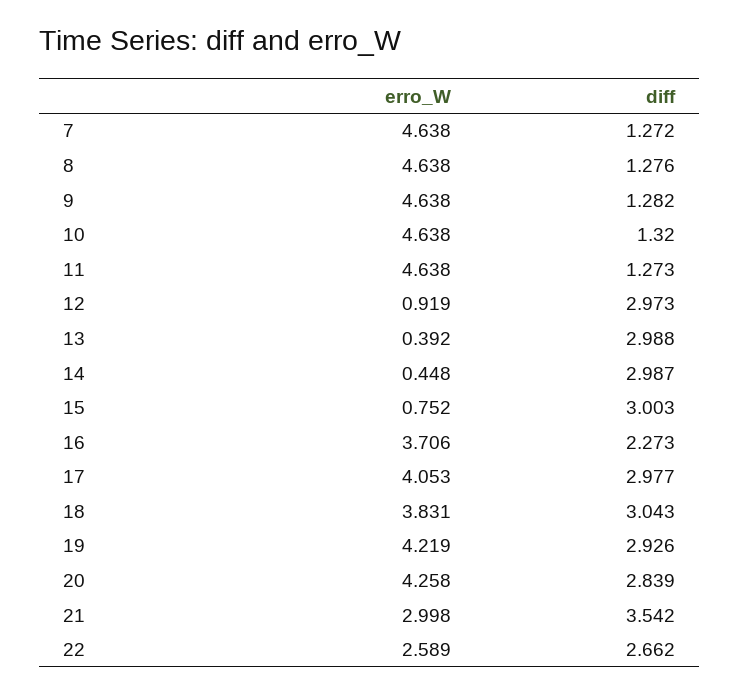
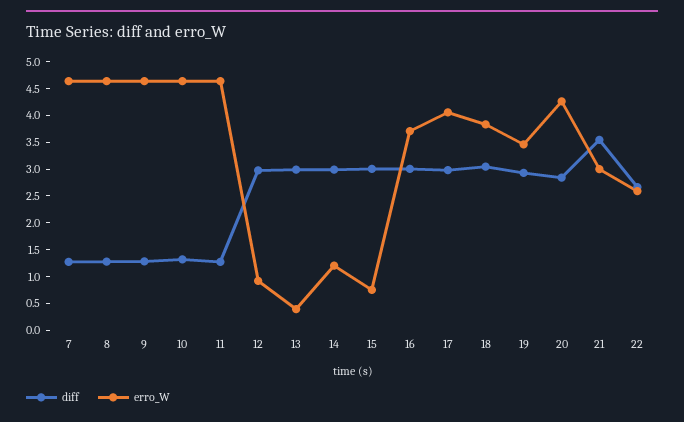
  {
    "erro_W": {
      "7": 4.638,
      "8": 4.638,
      "9": 4.638,
      "10": 4.638,
      "11": 4.638,
      "12": 0.919,
      "13": 0.392,
-     "14": 0.448,
+     "14": 1.25,
      "15": 0.752,
      "16": 3.706,
      "17": 4.053,
      "18": 3.831,
-     "19": 4.219,
+     "19": 3.5,
      "20": 4.258,
      "21": 2.998,
      "22": 2.589
    },
    "diff": {
      "7": 1.272,
      "8": 1.276,
      "9": 1.282,
      "10": 1.32,
      "11": 1.273,
      "12": 2.973,
      "13": 2.988,
      "14": 2.987,
      "15": 3.003,
-     "16": 2.273,
+     "16": 3,
      "17": 2.977,
      "18": 3.043,
      "19": 2.926,
      "20": 2.839,
      "21": 3.542,
      "22": 2.662
    }
  }

